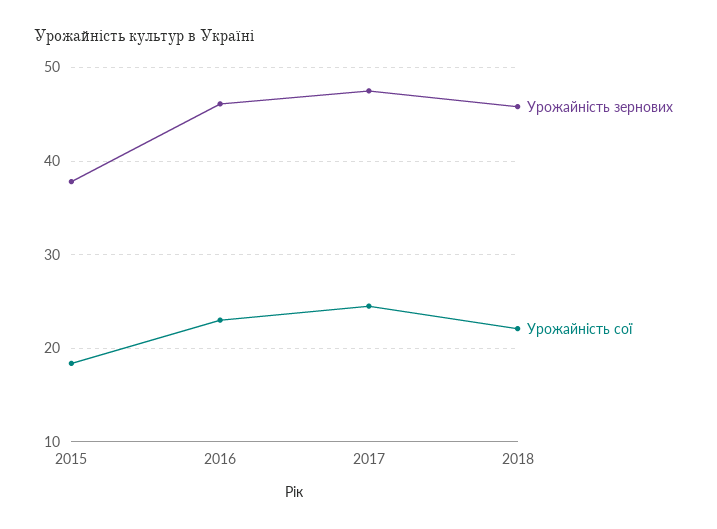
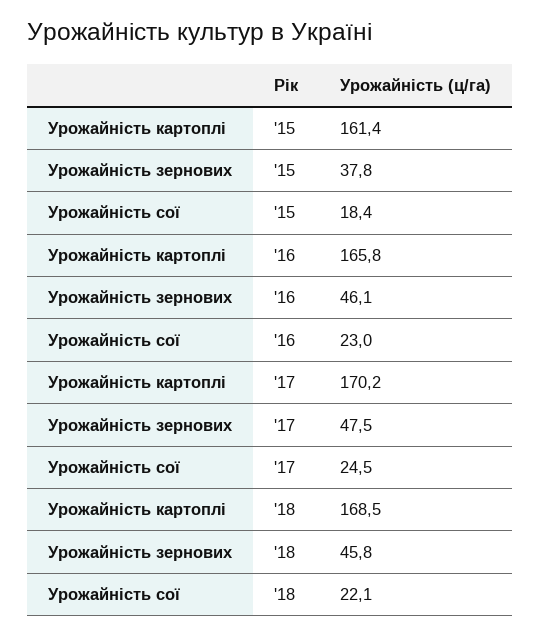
  {
    "Урожайність зернових": {
      "2015": 37.8,
      "2016": 46.1,
      "2017": 47.5,
      "2018": 45.8
    },
    "Урожайність сої": {
      "2015": 18.4,
      "2016": 23,
      "2017": 24.5,
      "2018": 22.1
-   }
+   },
+   "Урожайність картоплі": {
+     "2015": 161.4,
+     "2016": 165.8,
+     "2017": 170.2,
+     "2018": 168.5
+   }
  }

